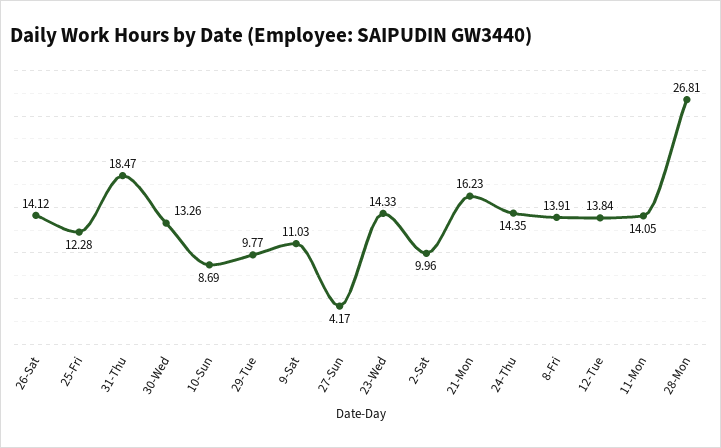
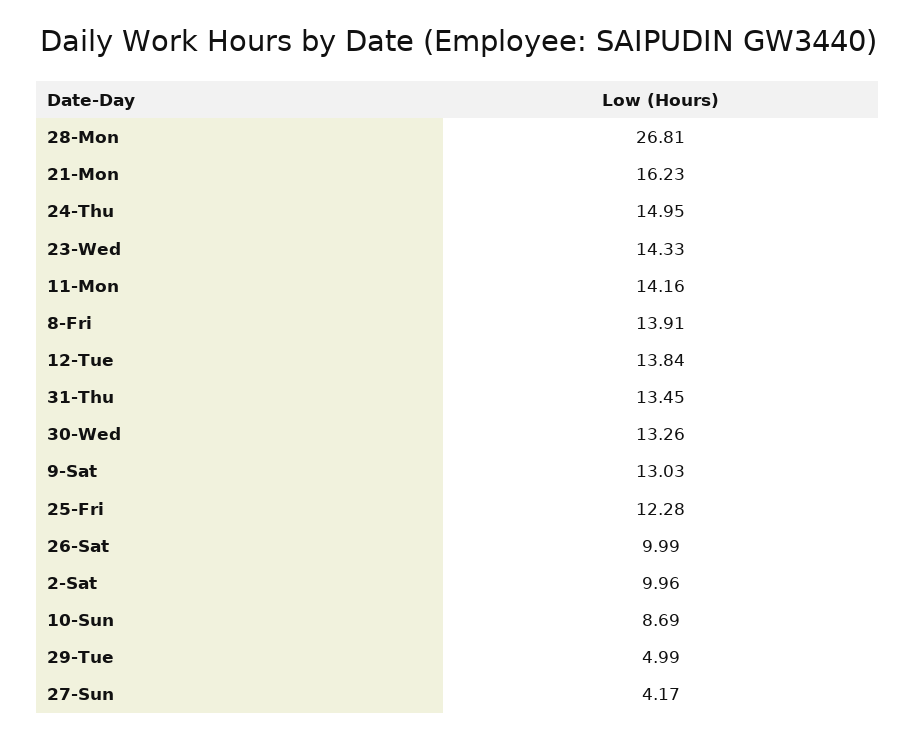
  {
-   "26-Sat": 14.12,
+   "26-Sat": 9.99,
    "25-Fri": 12.28,
-   "31-Thu": 18.47,
+   "31-Thu": 13.45,
    "30-Wed": 13.26,
    "10-Sun": 8.69,
-   "29-Tue": 9.77,
+   "29-Tue": 4.99,
-   "9-Sat": 11.03,
+   "9-Sat": 13.03,
    "27-Sun": 4.17,
    "23-Wed": 14.33,
    "2-Sat": 9.96,
    "21-Mon": 16.23,
-   "24-Thu": 14.35,
+   "24-Thu": 14.95,
    "8-Fri": 13.91,
    "12-Tue": 13.84,
-   "11-Mon": 14.05,
+   "11-Mon": 14.16,
    "28-Mon": 26.81
  }

